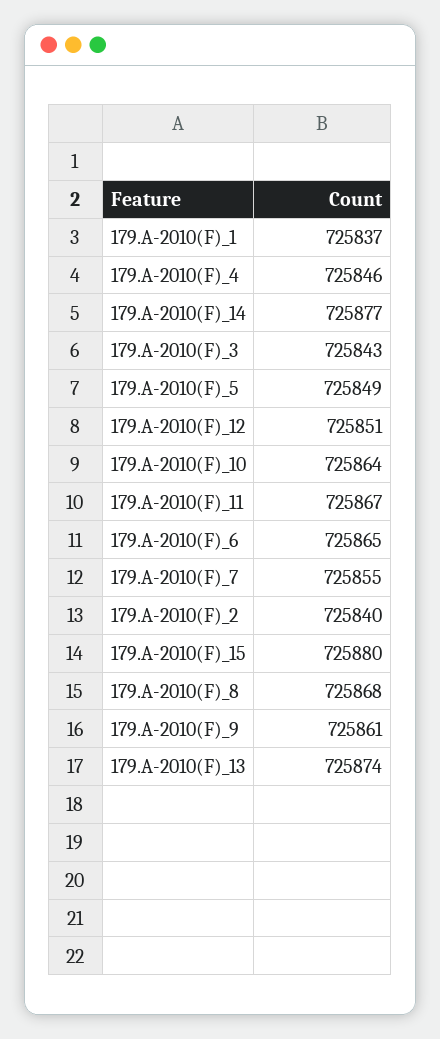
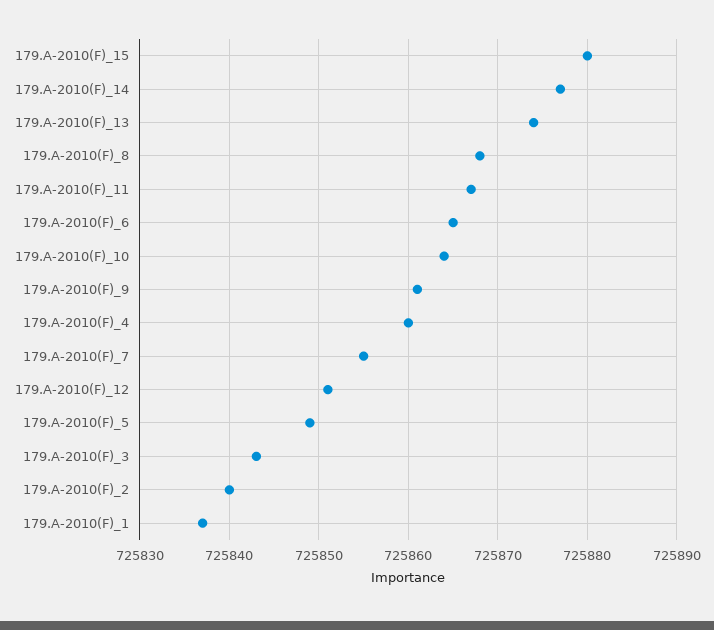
  {
    "179.A-2010(F)_1": 725837,
-   "179.A-2010(F)_4": 725846,
+   "179.A-2010(F)_4": 725860,
    "179.A-2010(F)_14": 725877,
    "179.A-2010(F)_3": 725843,
    "179.A-2010(F)_5": 725849,
    "179.A-2010(F)_12": 725851,
    "179.A-2010(F)_10": 725864,
    "179.A-2010(F)_11": 725867,
    "179.A-2010(F)_6": 725865,
    "179.A-2010(F)_7": 725855,
    "179.A-2010(F)_2": 725840,
    "179.A-2010(F)_15": 725880,
    "179.A-2010(F)_8": 725868,
    "179.A-2010(F)_9": 725861,
    "179.A-2010(F)_13": 725874
  }

